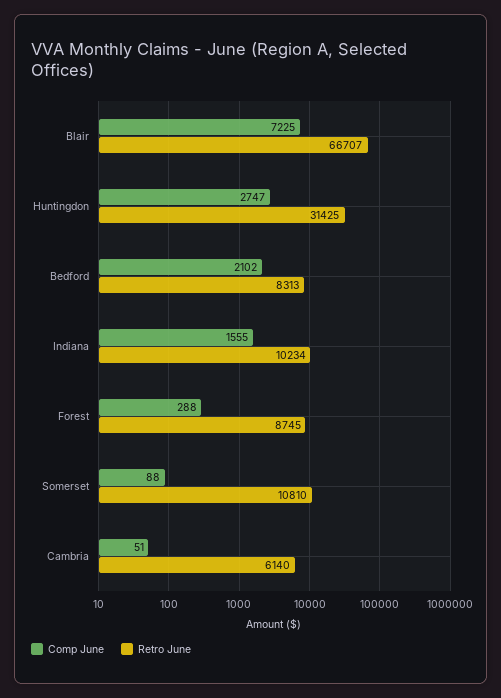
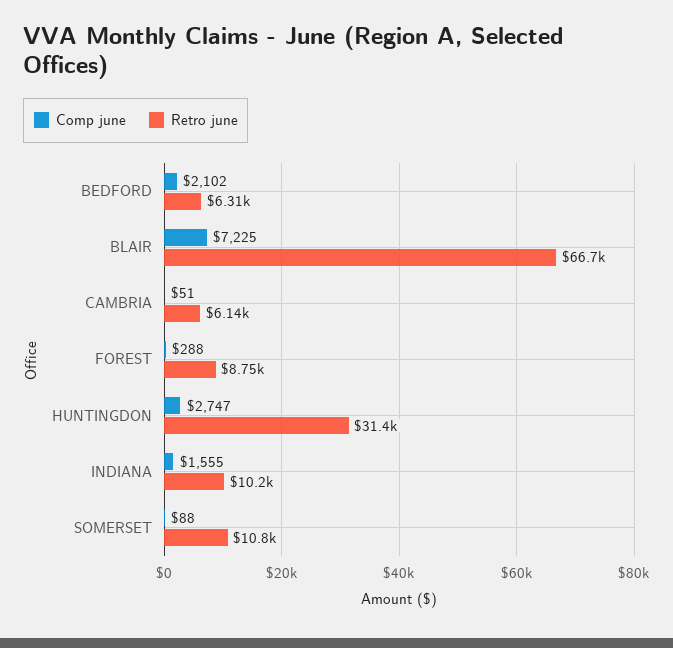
  {
    "Comp June": {
      "Blair": 7225,
      "Huntingdon": 2747,
      "Bedford": 2102,
      "Indiana": 1555,
      "Forest": 288,
      "Somerset": 88,
      "Cambria": 51
    },
    "Retro June": {
      "Blair": 66707,
      "Huntingdon": 31425,
-     "Bedford": 8313,
+     "Bedford": 6310,
      "Indiana": 10234,
      "Forest": 8745,
      "Somerset": 10810,
      "Cambria": 6140
    }
  }

